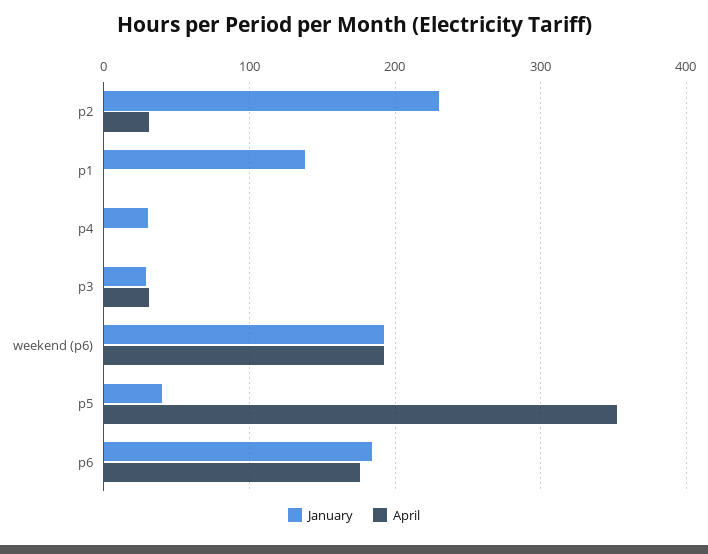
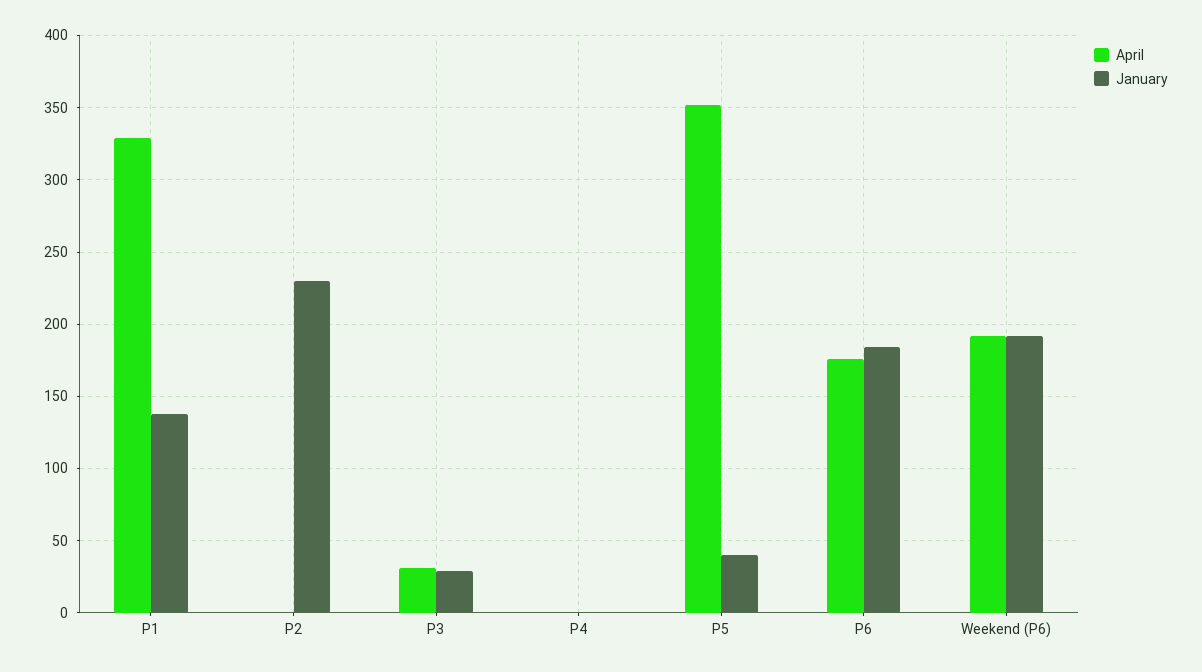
  {
    "January": {
      "p2": 230,
      "p1": 140,
-     "p4": 30,
+     "p4": 0,
      "p3": 30,
      "weekend (p6)": 190,
      "p5": 40,
      "p6": 185
    },
    "April": {
-     "p2": 30,
+     "p2": 0,
-     "p1": 0,
+     "p1": 330,
      "p4": 0,
      "p3": 30,
      "weekend (p6)": 190,
      "p5": 350,
      "p6": 175
    }
  }

